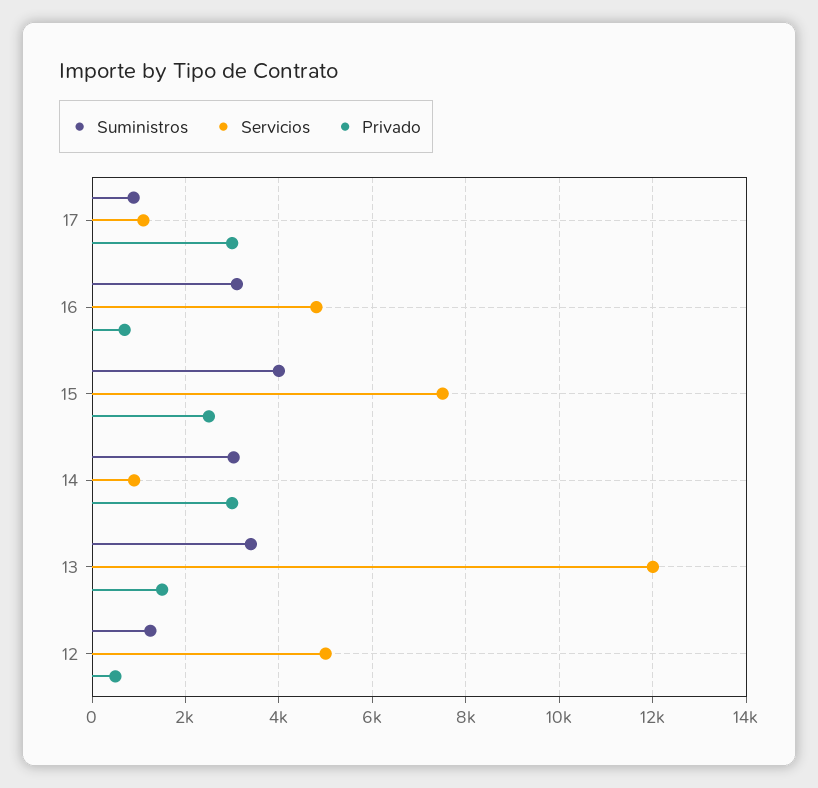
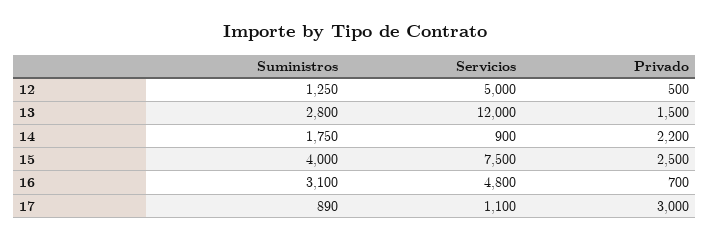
  {
    "Suministros": {
      "17": 890,
      "16": 3100,
      "15": 4000,
-     "14": 3000,
+     "14": 1750,
-     "13": 3400,
+     "13": 2800,
      "12": 1250
    },
    "Servicios": {
      "17": 1100,
      "16": 4800,
      "15": 7500,
      "14": 900,
      "13": 12000,
      "12": 5000
    },
    "Privado": {
      "17": 3000,
      "16": 700,
      "15": 2500,
-     "14": 3000,
+     "14": 2200,
      "13": 1500,
      "12": 500
    }
  }

